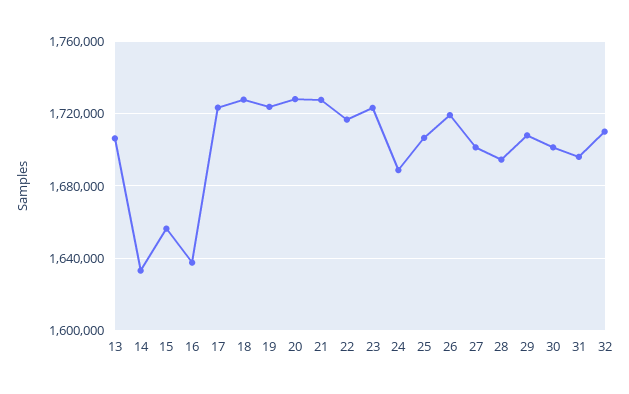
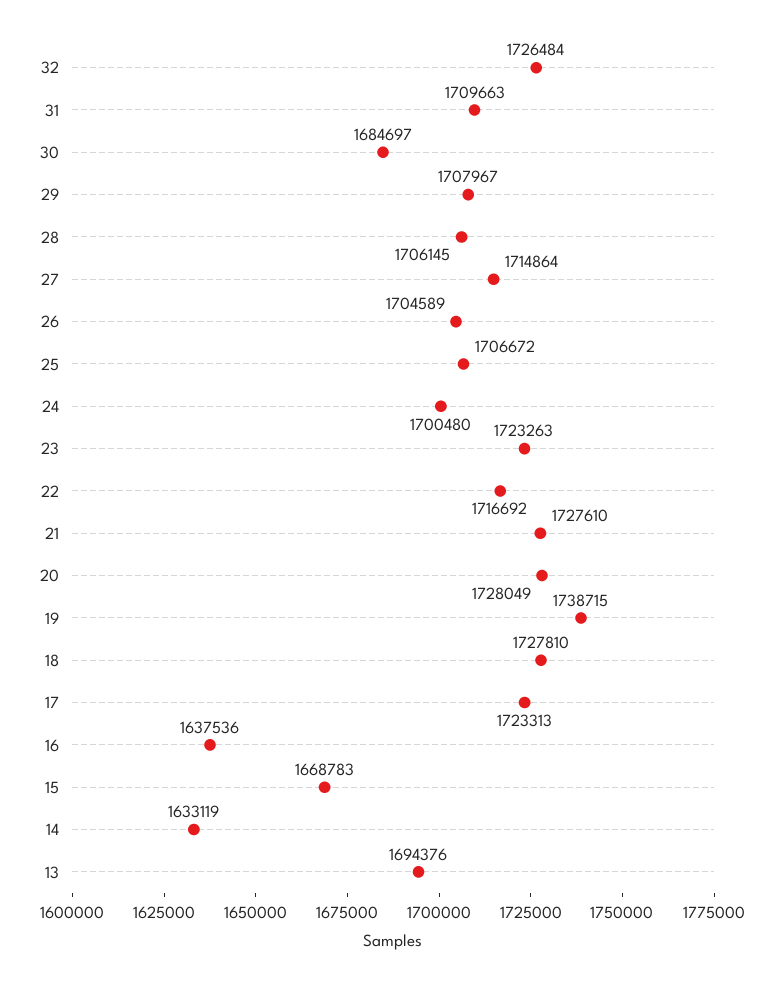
  {
-   "13": 1705000,
+   "13": 1694376,
    "14": 1633119,
-   "15": 1655000,
+   "15": 1668783,
    "16": 1637536,
    "17": 1723313,
    "18": 1727810,
-   "19": 1725000,
+   "19": 1738715,
    "20": 1728049,
    "21": 1727610,
    "22": 1716692,
    "23": 1723263,
-   "24": 1690000,
+   "24": 1700480,
    "25": 1706672,
-   "26": 1720000,
+   "26": 1704589,
-   "27": 1700000,
+   "27": 1714864,
-   "28": 1695000,
+   "28": 1706145,
    "29": 1707967,
-   "30": 1700000,
+   "30": 1684697,
-   "31": 1695000,
+   "31": 1709663,
-   "32": 1710000
+   "32": 1726484
  }

